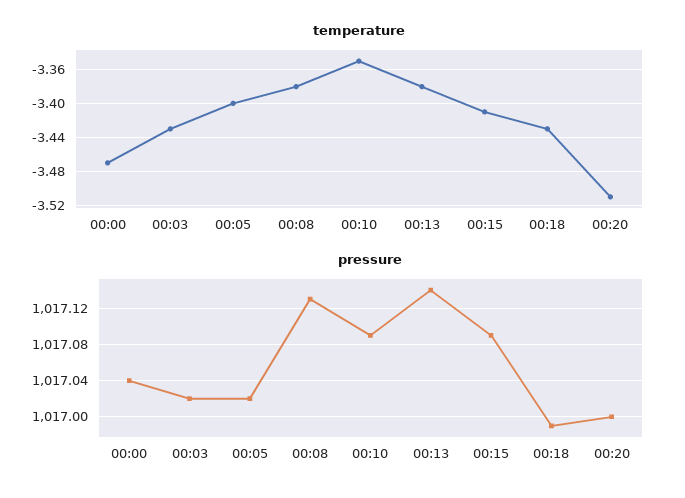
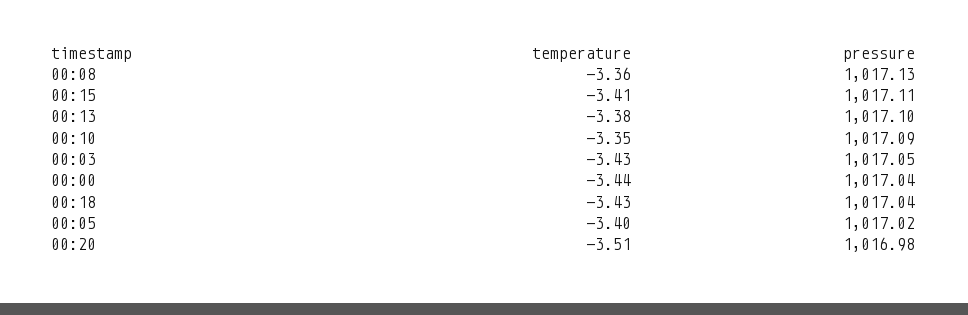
  {
    "temperature": {
-     "00:00": -3.47,
+     "00:00": -3.44,
      "00:03": -3.43,
      "00:05": -3.4,
-     "00:08": -3.38,
+     "00:08": -3.36,
      "00:10": -3.35,
      "00:13": -3.38,
      "00:15": -3.41,
      "00:18": -3.43,
      "00:20": -3.51
    },
    "pressure": {
      "00:00": 1017.04,
-     "00:03": 1017.02,
+     "00:03": 1017.05,
      "00:05": 1017.02,
      "00:08": 1017.13,
      "00:10": 1017.09,
-     "00:13": 1017.14,
+     "00:13": 1017.1,
-     "00:15": 1017.09,
+     "00:15": 1017.11,
-     "00:18": 1016.99,
+     "00:18": 1017.04,
-     "00:20": 1017
+     "00:20": 1016.98
    }
  }

